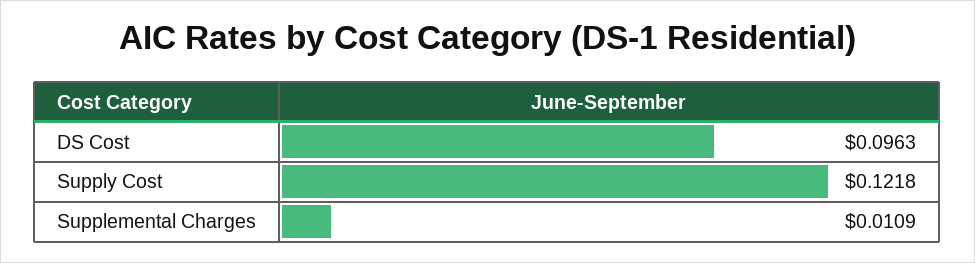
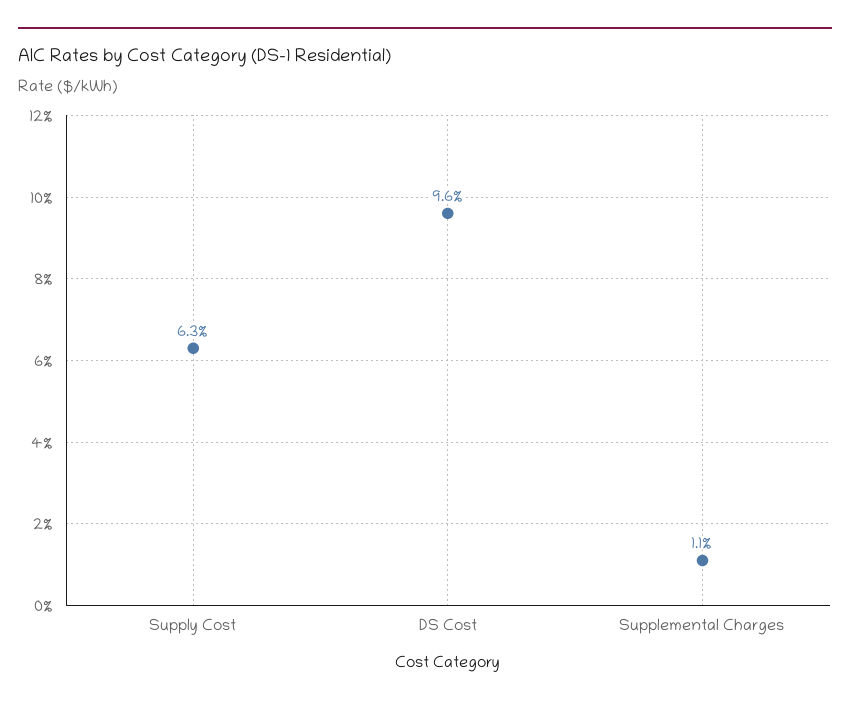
  {
    "DS Cost": 0.0963,
-   "Supply Cost": 0.1218,
+   "Supply Cost": 0.063,
    "Supplemental Charges": 0.0109
  }

